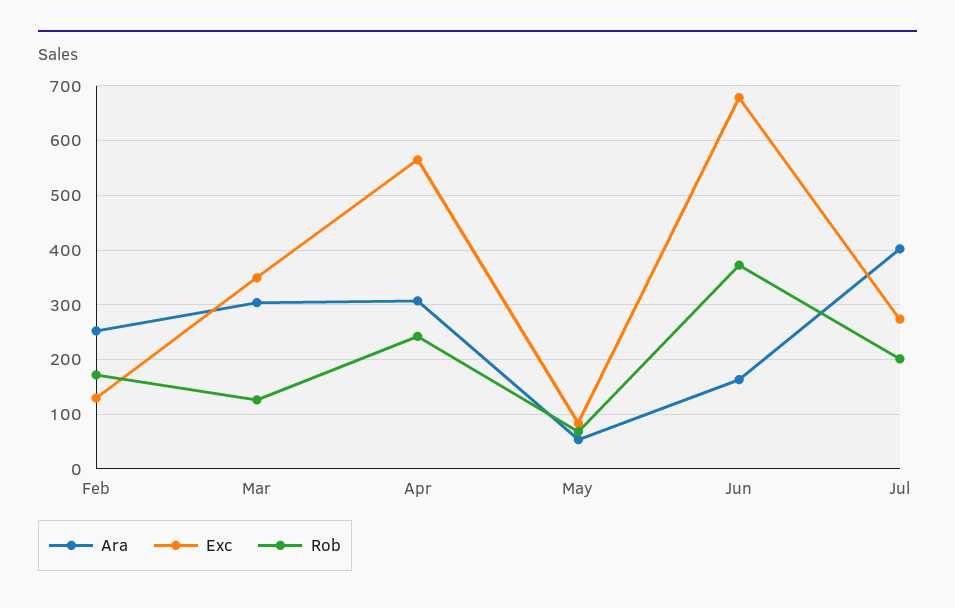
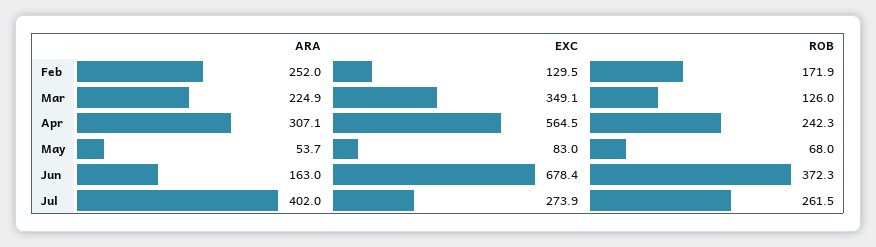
  {
    "Ara": {
      "Feb": 252,
-     "Mar": 300,
+     "Mar": 224.9,
      "Apr": 307.1,
      "May": 53.7,
      "Jun": 163,
      "Jul": 402
    },
    "Exc": {
      "Feb": 129.5,
      "Mar": 349.1,
      "Apr": 564.5,
      "May": 83,
      "Jun": 678.4,
      "Jul": 273.9
    },
    "Rob": {
      "Feb": 171.9,
      "Mar": 126,
      "Apr": 242.3,
      "May": 68,
      "Jun": 372.3,
-     "Jul": 200
+     "Jul": 261.5
    }
  }

